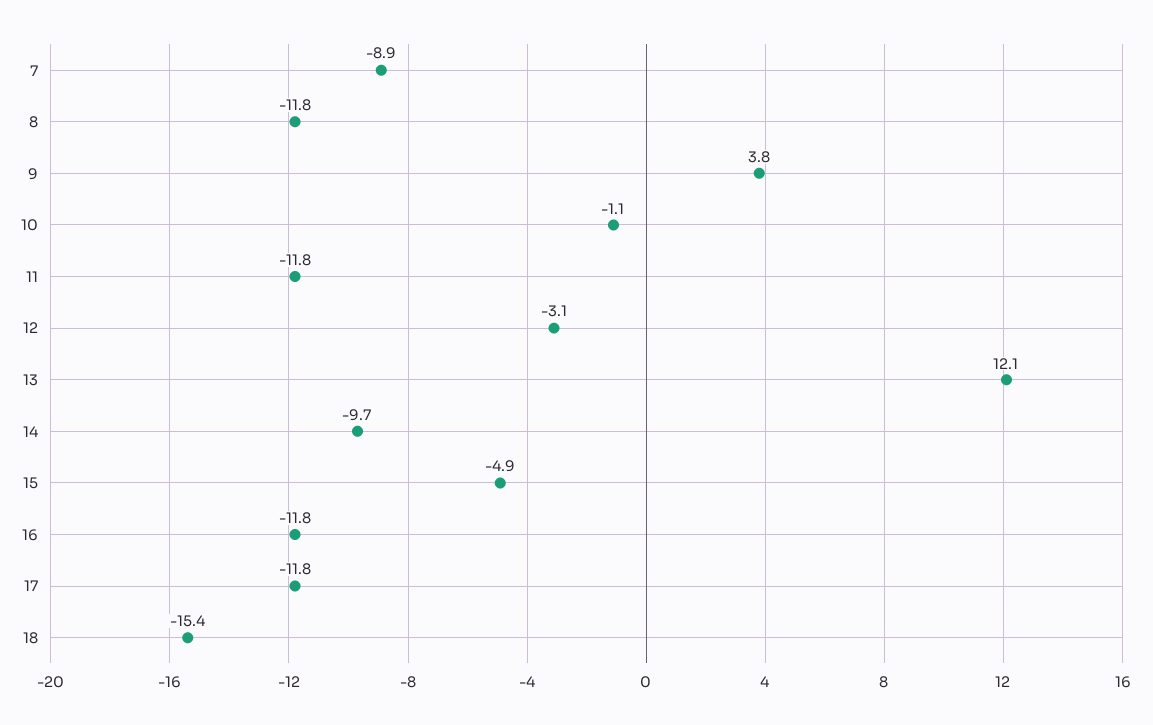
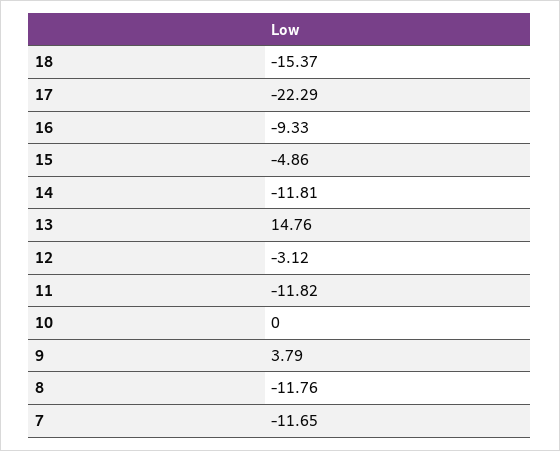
  {
-   "7": -8.9,
+   "7": -11.65,
    "8": -11.76,
    "9": 3.79,
-   "10": -1.1,
+   "10": 0,
    "11": -11.82,
    "12": -3.12,
-   "13": 12.1,
+   "13": 14.76,
-   "14": -9.7,
+   "14": -11.81,
    "15": -4.86,
-   "16": -11.8,
+   "16": -9.33,
-   "17": -11.8,
+   "17": -22.29,
    "18": -15.37
  }

